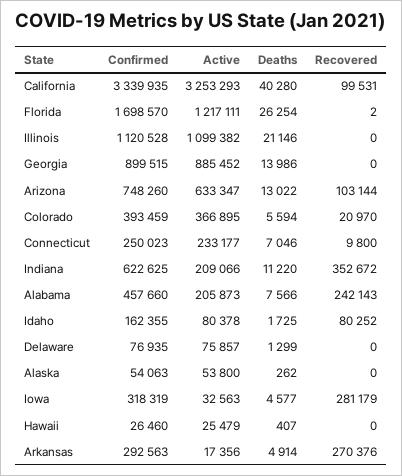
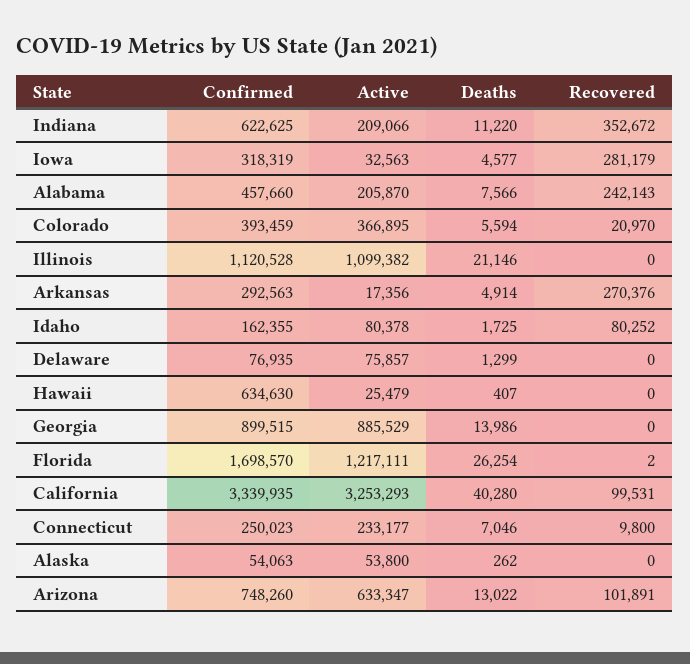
  {
    "Confirmed": {
      "California": 3339935,
      "Florida": 1698570,
      "Illinois": 1120528,
      "Georgia": 899515,
      "Arizona": 748260,
      "Colorado": 393459,
      "Connecticut": 250023,
      "Indiana": 622625,
      "Alabama": 457660,
      "Idaho": 162355,
      "Delaware": 76935,
      "Alaska": 54063,
      "Iowa": 318319,
-     "Hawaii": 26460,
+     "Hawaii": 634630,
      "Arkansas": 292563
    },
    "Active": {
      "California": 3253293,
      "Florida": 1217111,
      "Illinois": 1099382,
-     "Georgia": 885452,
+     "Georgia": 885529,
      "Arizona": 633347,
      "Colorado": 366895,
      "Connecticut": 233177,
      "Indiana": 209066,
-     "Alabama": 205873,
+     "Alabama": 205870,
      "Idaho": 80378,
      "Delaware": 75857,
      "Alaska": 53800,
      "Iowa": 32563,
      "Hawaii": 25479,
      "Arkansas": 17356
    },
    "Deaths": {
      "California": 40280,
      "Florida": 26254,
      "Illinois": 21146,
      "Georgia": 13986,
      "Arizona": 13022,
      "Colorado": 5594,
      "Connecticut": 7046,
      "Indiana": 11220,
      "Alabama": 7566,
      "Idaho": 1725,
      "Delaware": 1299,
      "Alaska": 262,
      "Iowa": 4577,
      "Hawaii": 407,
      "Arkansas": 4914
    },
    "Recovered": {
      "California": 99531,
      "Florida": 2,
      "Illinois": 0,
      "Georgia": 0,
-     "Arizona": 103144,
+     "Arizona": 101891,
      "Colorado": 20970,
      "Connecticut": 9800,
      "Indiana": 352672,
      "Alabama": 242143,
      "Idaho": 80252,
      "Delaware": 0,
      "Alaska": 0,
      "Iowa": 281179,
      "Hawaii": 0,
      "Arkansas": 270376
    }
  }

